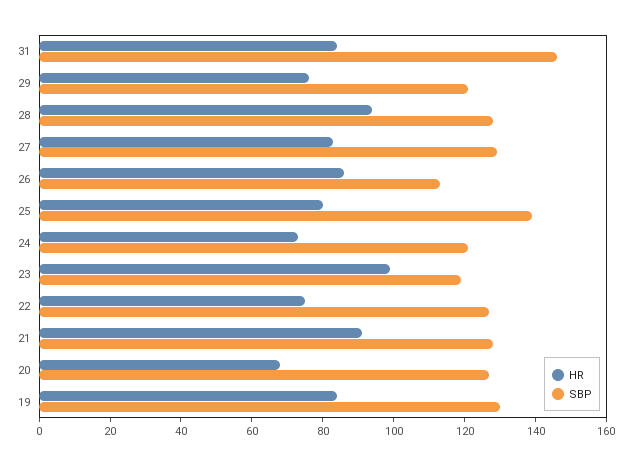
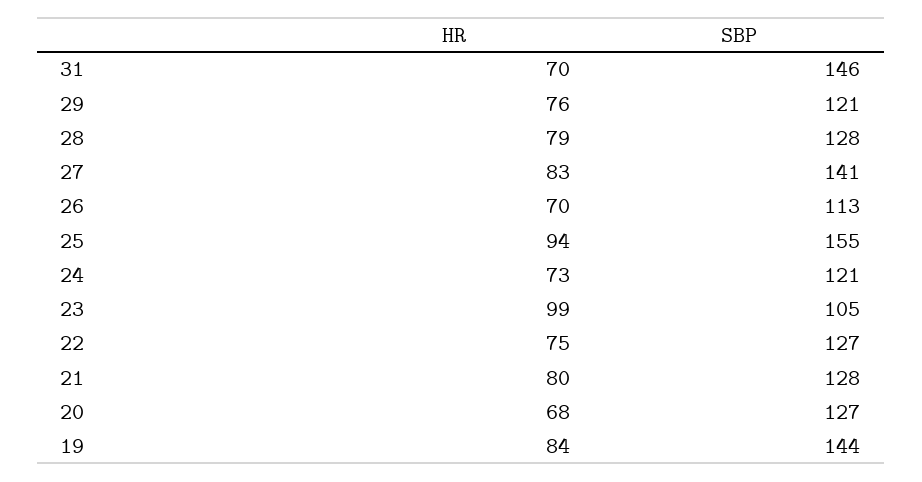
  {
    "HR": {
-     "31": 85,
+     "31": 70,
      "29": 76,
-     "28": 95,
+     "28": 79,
      "27": 83,
-     "26": 85,
+     "26": 70,
-     "25": 80,
+     "25": 94,
      "24": 73,
      "23": 99,
      "22": 75,
-     "21": 90,
+     "21": 80,
      "20": 68,
      "19": 84
    },
    "SBP": {
      "31": 146,
      "29": 121,
      "28": 128,
-     "27": 130,
+     "27": 141,
      "26": 113,
-     "25": 140,
+     "25": 155,
      "24": 121,
-     "23": 120,
+     "23": 105,
      "22": 127,
      "21": 128,
      "20": 127,
-     "19": 130
+     "19": 144
    }
  }

